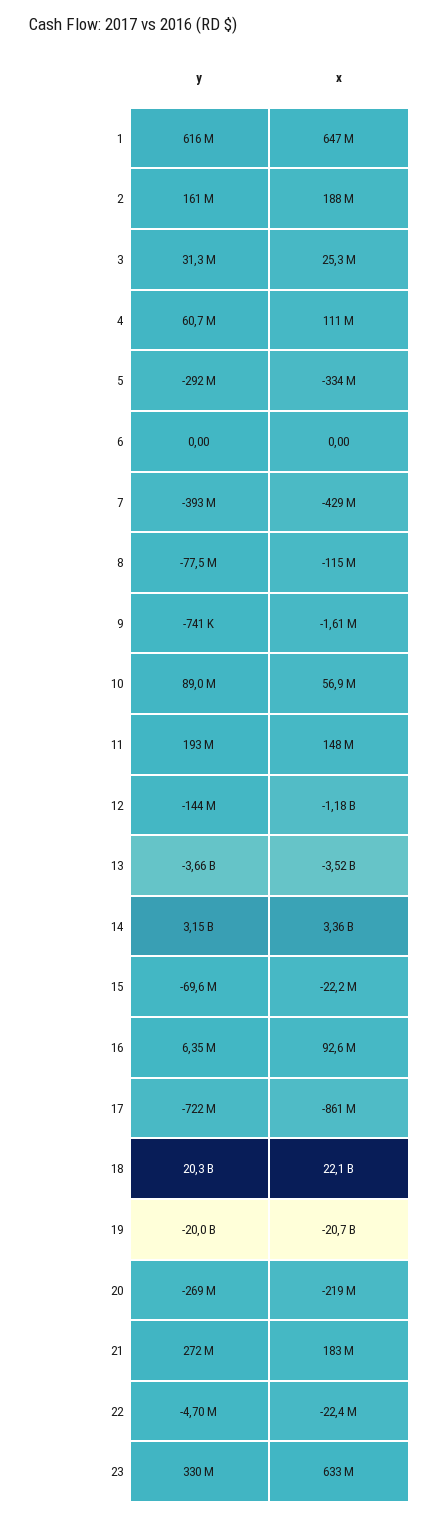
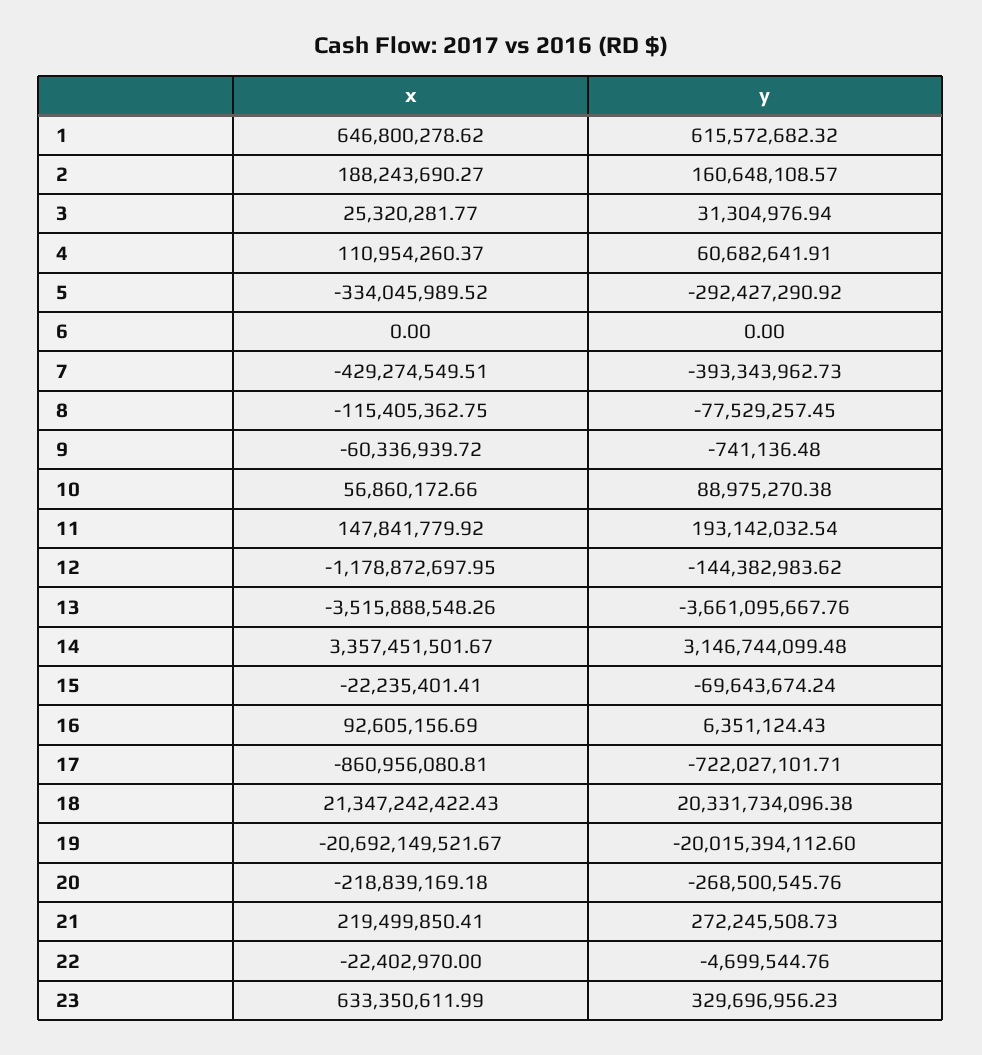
  {
    "y": {
      "1": 615572682.32,
      "2": 160648108.57,
      "3": 31304976.94,
      "4": 60682641.91,
      "5": -292427290.92,
      "6": 0,
      "7": -393343962.73,
      "8": -77529257.45,
      "9": -741136.48,
      "10": 88975270.38,
      "11": 193142032.54,
      "12": -144382983.62,
      "13": -3661095667.76,
      "14": 3146744099.48,
      "15": -69643674.24,
      "16": 6351124.43,
      "17": -722027101.71,
      "18": 20331734096.38,
      "19": -20015394112.6,
      "20": -268500545.76,
      "21": 272245508.73,
      "22": -4699544.76,
      "23": 329696956.23
    },
    "x": {
      "1": 646800278.62,
      "2": 188243690.27,
      "3": 25320281.77,
      "4": 110954260.37,
      "5": -334045989.52,
      "6": 0,
      "7": -429274549.51,
      "8": -115405362.75,
-     "9": -1610000,
+     "9": -60336939.72,
      "10": 56860172.66,
      "11": 147841779.92,
      "12": -1178872697.95,
      "13": -3515888548.26,
      "14": 3357451501.67,
      "15": -22235401.41,
      "16": 92605156.69,
      "17": -860956080.81,
-     "18": 22100000000,
+     "18": 21347242422.43,
      "19": -20692149521.67,
      "20": -218839169.18,
-     "21": 183000000,
+     "21": 219499850.41,
      "22": -22402970,
      "23": 633350611.99
    }
  }

